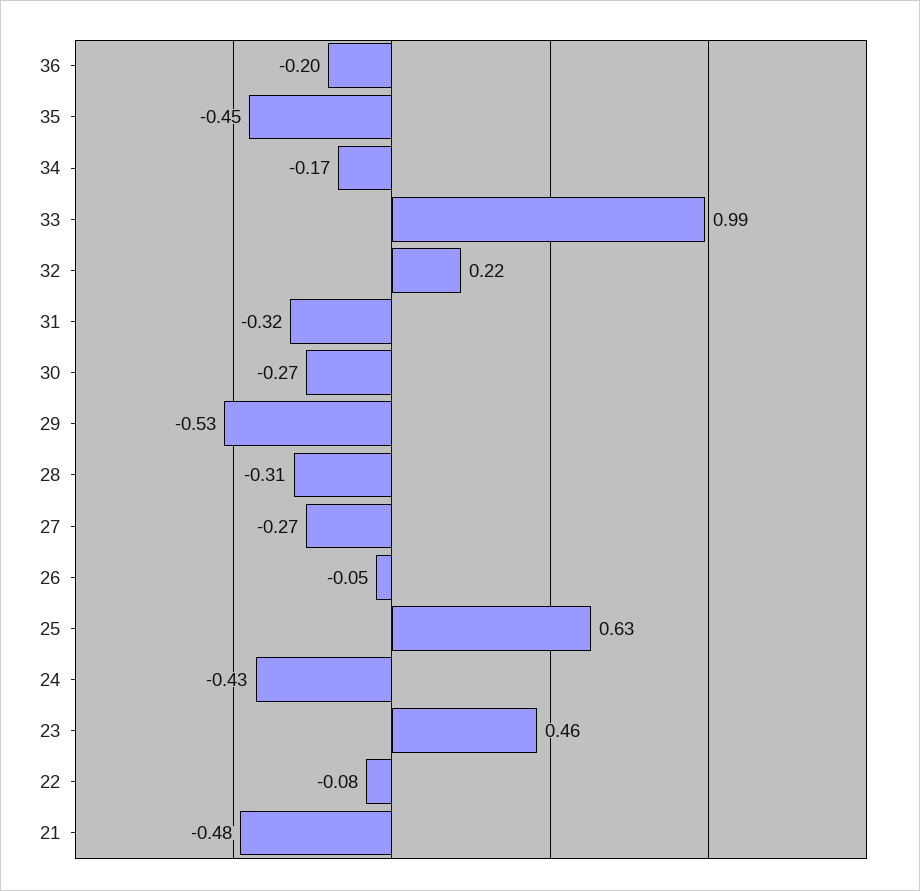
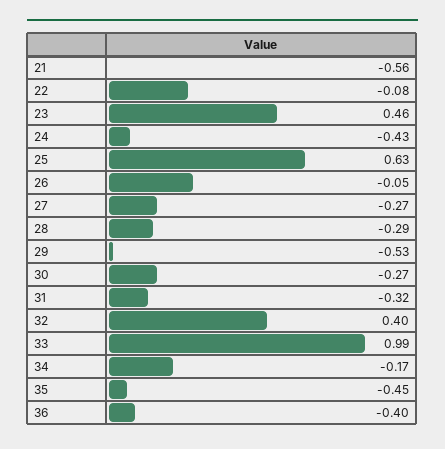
  {
-   "36": -0.2,
+   "36": -0.4,
    "35": -0.45,
    "34": -0.17,
    "33": 0.99,
-   "32": 0.22,
+   "32": 0.4,
    "31": -0.32,
    "30": -0.27,
    "29": -0.53,
-   "28": -0.31,
+   "28": -0.29,
    "27": -0.27,
    "26": -0.05,
    "25": 0.63,
    "24": -0.43,
    "23": 0.46,
    "22": -0.08,
-   "21": -0.48
+   "21": -0.56
  }

